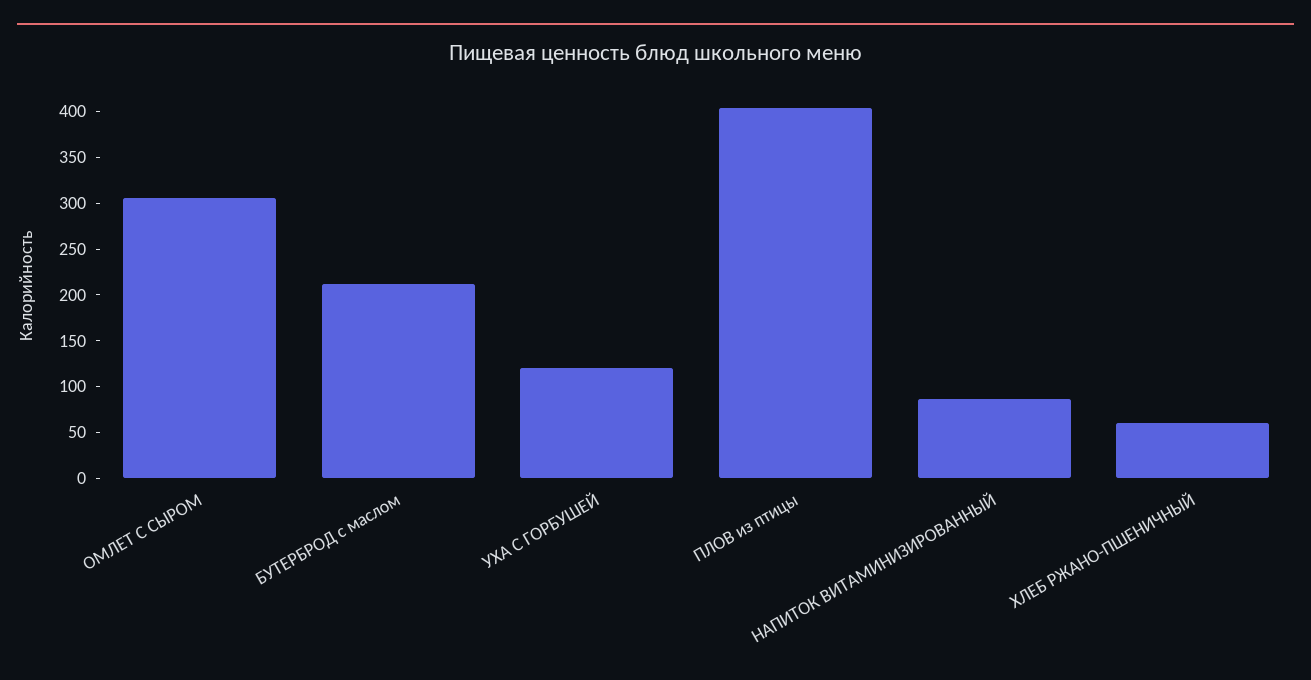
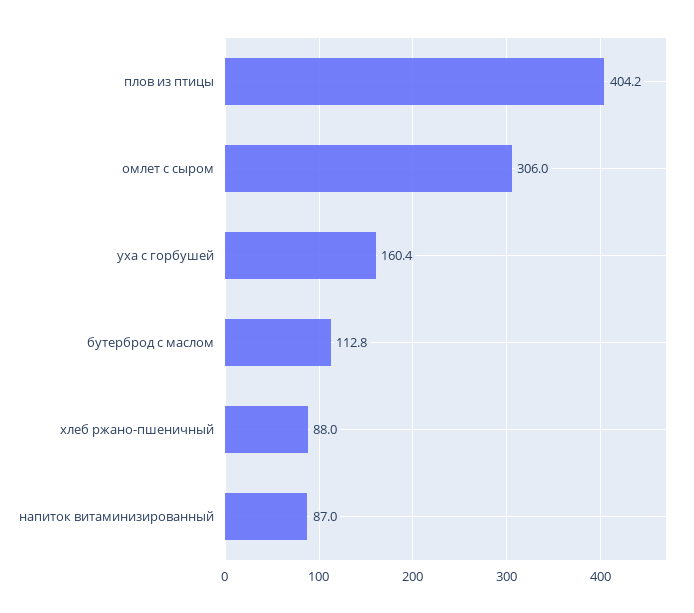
  {
    "ОМЛЕТ С СЫРОМ": 306,
-   "БУТЕРБРОД с маслом": 210,
+   "БУТЕРБРОД с маслом": 112.8,
-   "УХА С ГОРБУШЕЙ": 120,
+   "УХА С ГОРБУШЕЙ": 160.4,
    "ПЛОВ из птицы": 404.2,
    "НАПИТОК ВИТАМИНИЗИРОВАННЫЙ": 87,
-   "ХЛЕБ РЖАНО-ПШЕНИЧНЫЙ": 60
+   "ХЛЕБ РЖАНО-ПШЕНИЧНЫЙ": 88
  }

